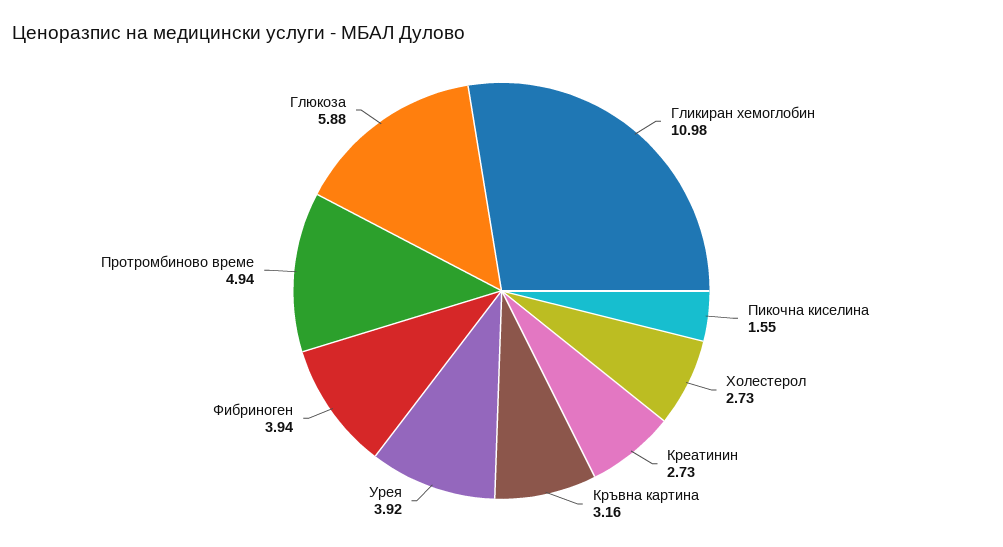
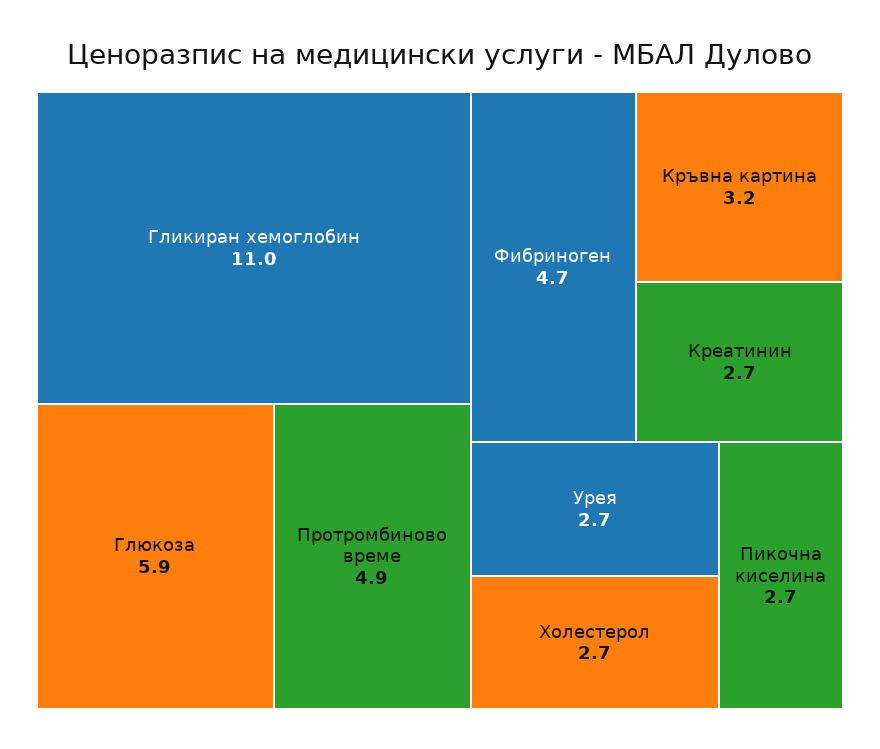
  {
    "Гликиран хемоглобин": 10.98,
-   "Пикочна киселина": 1.55,
+   "Пикочна киселина": 2.7,
    "Холестерол": 2.73,
    "Креатинин": 2.73,
    "Кръвна картина": 3.16,
-   "Урея": 3.92,
+   "Урея": 2.7,
-   "Фибриноген": 3.94,
+   "Фибриноген": 4.7,
    "Протромбиново време": 4.94,
    "Глюкоза": 5.88
  }

